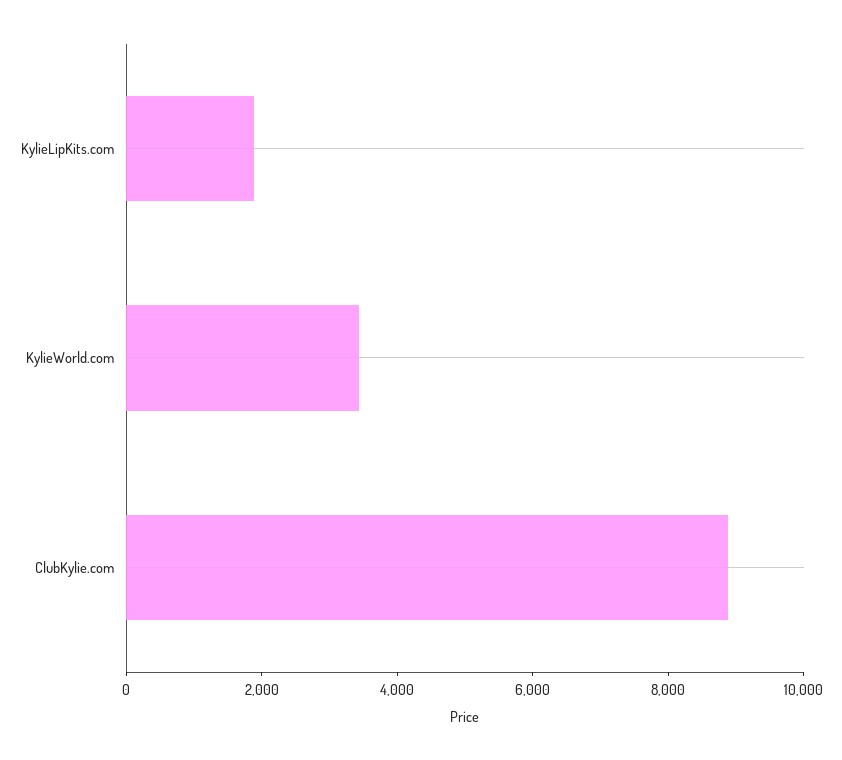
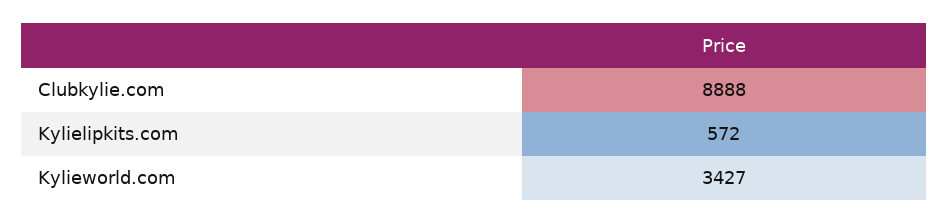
  {
-   "KylieLipKits.com": 2000,
+   "KylieLipKits.com": 572,
    "KylieWorld.com": 3427,
    "ClubKylie.com": 8888
  }

